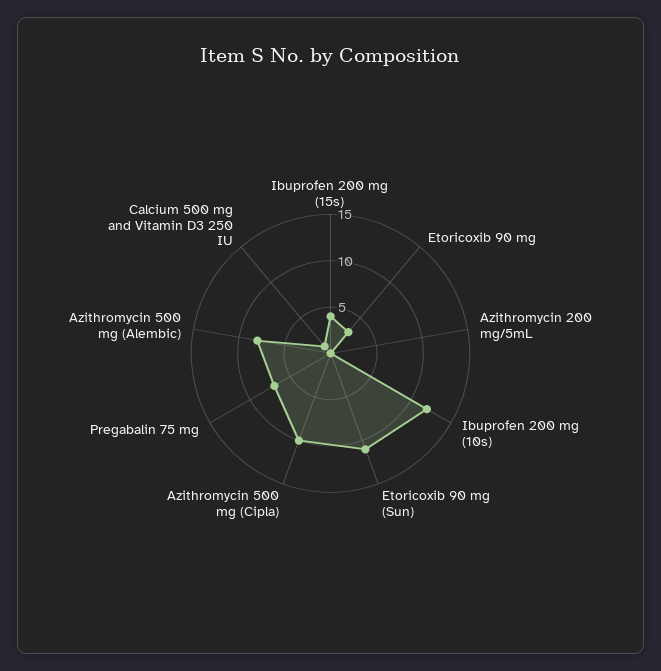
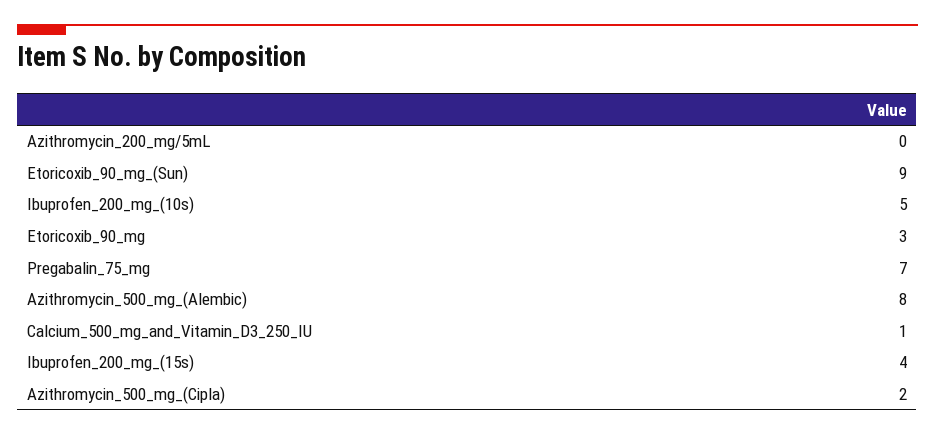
  {
    "Ibuprofen 200 mg (15s)": 4,
    "Etoricoxib 90 mg": 3,
    "Azithromycin 200 mg/5mL": 0,
-   "Ibuprofen 200 mg (10s)": 12,
+   "Ibuprofen 200 mg (10s)": 5,
-   "Etoricoxib 90 mg (Sun)": 11,
+   "Etoricoxib 90 mg (Sun)": 9,
-   "Azithromycin 500 mg (Cipla)": 10,
+   "Azithromycin 500 mg (Cipla)": 2,
    "Pregabalin 75 mg": 7,
    "Azithromycin 500 mg (Alembic)": 8,
    "Calcium 500 mg and Vitamin D3 250 IU": 1
  }

